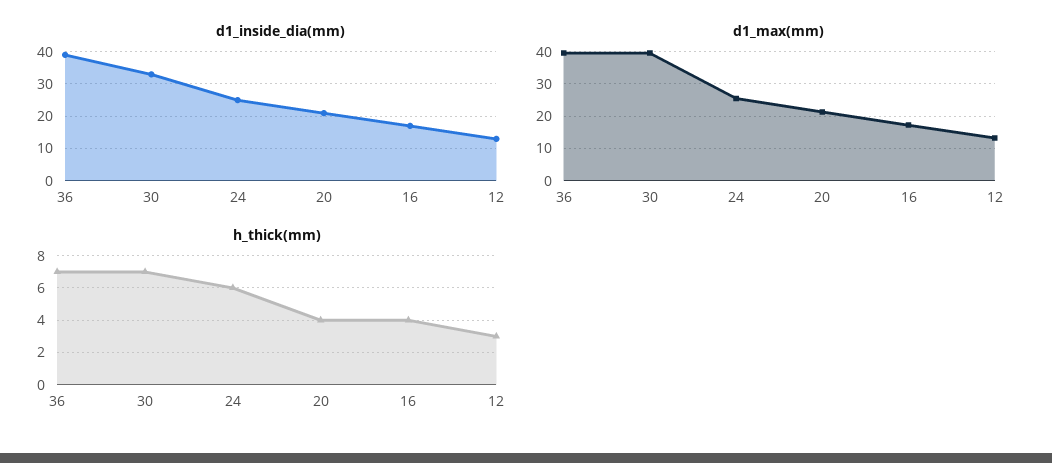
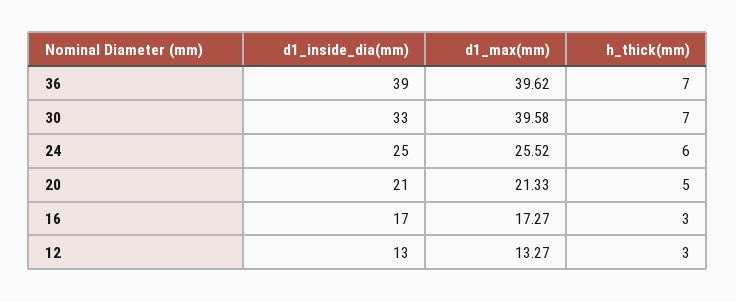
  {
    "d1_inside_dia(mm)": {
      "36": 39,
      "30": 33,
      "24": 25,
      "20": 21,
      "16": 17,
      "12": 13
    },
    "d1_max(mm)": {
      "36": 39.62,
      "30": 39.58,
      "24": 25.52,
      "20": 21.33,
      "16": 17.27,
      "12": 13.27
    },
    "h_thick(mm)": {
      "36": 7,
      "30": 7,
      "24": 6,
-     "20": 4,
+     "20": 5,
-     "16": 4,
+     "16": 3,
      "12": 3
    }
  }

